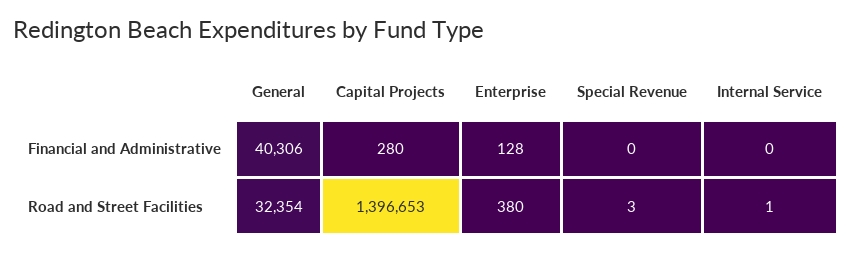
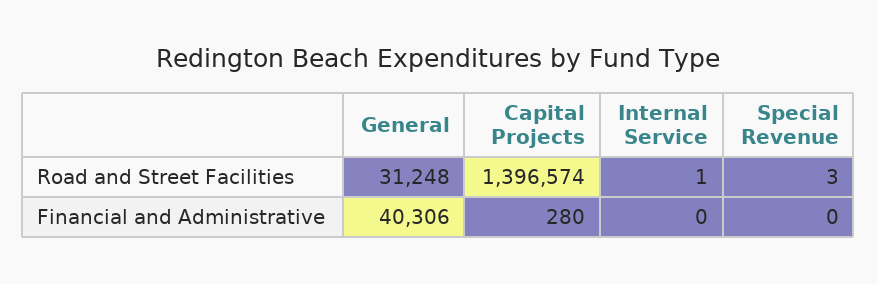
  {
    "General": {
      "Financial and Administrative": 40306,
-     "Road and Street Facilities": 32354
+     "Road and Street Facilities": 31248
    },
    "Capital Projects": {
      "Financial and Administrative": 280,
-     "Road and Street Facilities": 1396653
+     "Road and Street Facilities": 1396574
    },
-   "Enterprise": {
-     "Financial and Administrative": 128,
-     "Road and Street Facilities": 380
-   },
    "Special Revenue": {
      "Financial and Administrative": 0,
      "Road and Street Facilities": 3
    },
    "Internal Service": {
      "Financial and Administrative": 0,
      "Road and Street Facilities": 1
    }
  }

